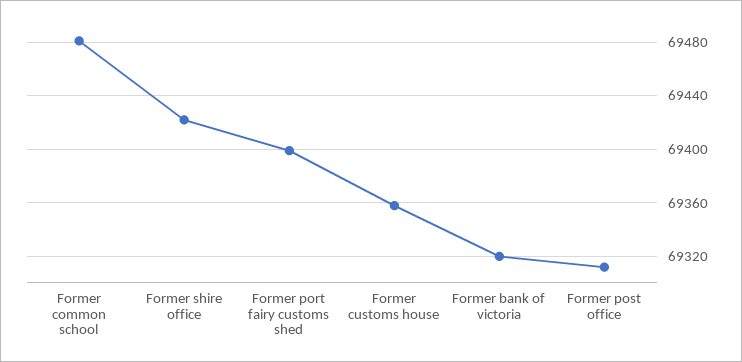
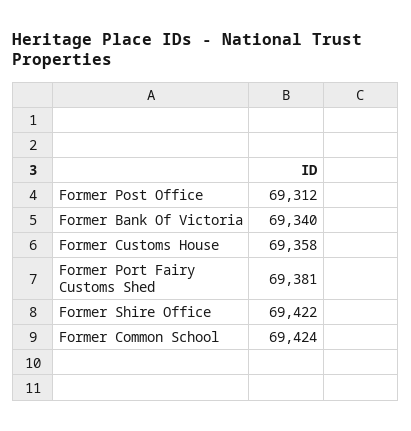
  {
-   "Former common school": 69480,
+   "Former common school": 69424,
    "Former shire office": 69422,
-   "Former port fairy customs shed": 69400,
+   "Former port fairy customs shed": 69381,
    "Former customs house": 69358,
-   "Former bank of victoria": 69320,
+   "Former bank of victoria": 69340,
    "Former post office": 69312
  }

